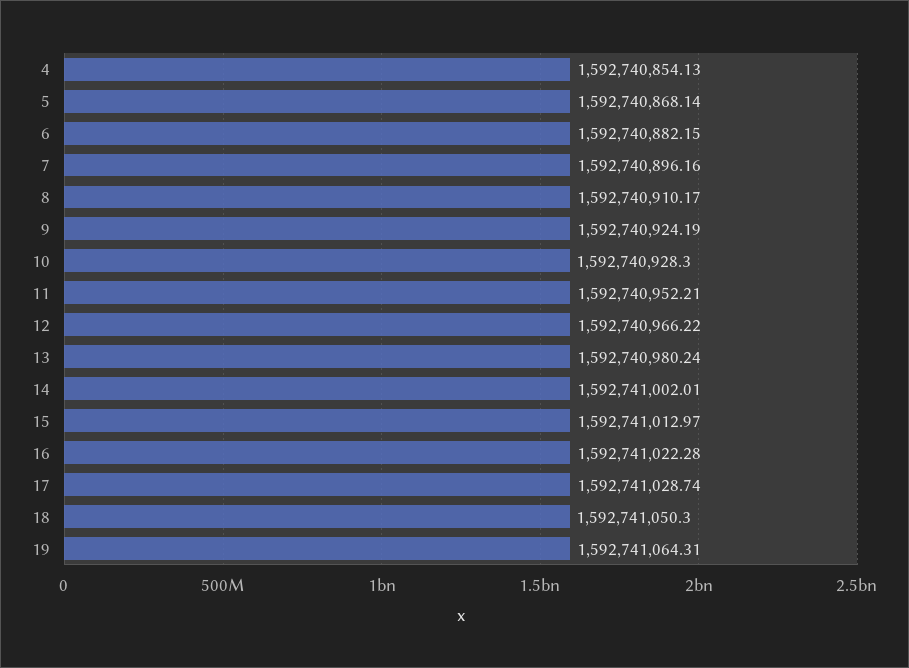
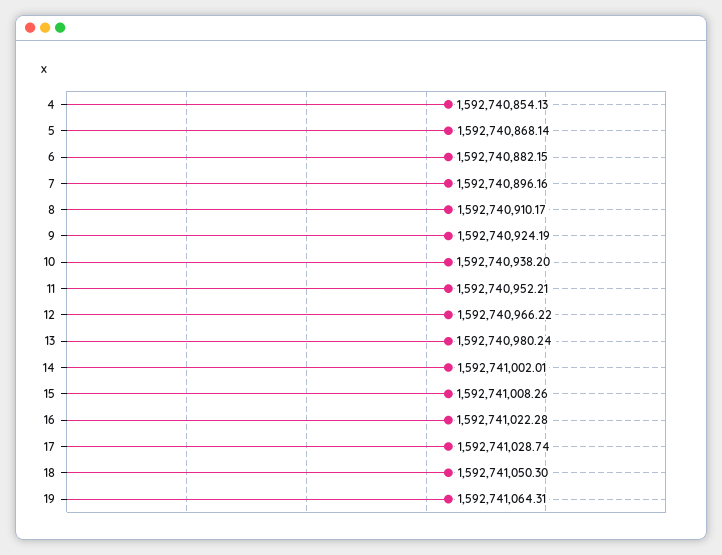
  {
    "4": 1592740854.13,
    "5": 1592740868.14,
    "6": 1592740882.15,
    "7": 1592740896.16,
    "8": 1592740910.17,
    "9": 1592740924.19,
-   "10": 1592740928.3,
+   "10": 1592740938.2,
    "11": 1592740952.21,
    "12": 1592740966.22,
    "13": 1592740980.24,
    "14": 1592741002.01,
-   "15": 1592741012.97,
+   "15": 1592741008.26,
    "16": 1592741022.28,
    "17": 1592741028.74,
    "18": 1592741050.3,
    "19": 1592741064.31
  }

